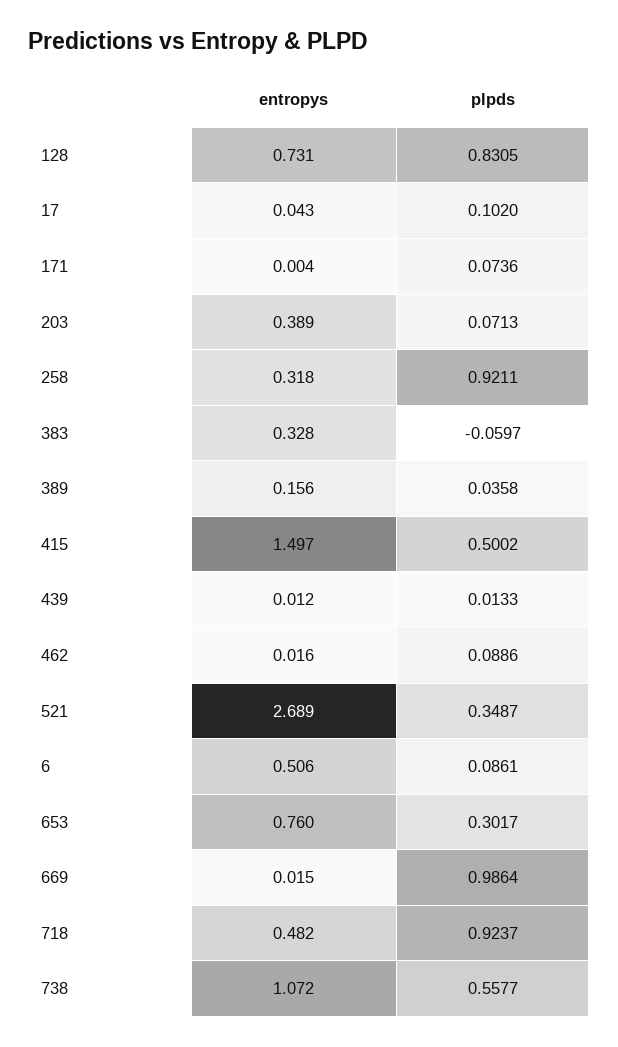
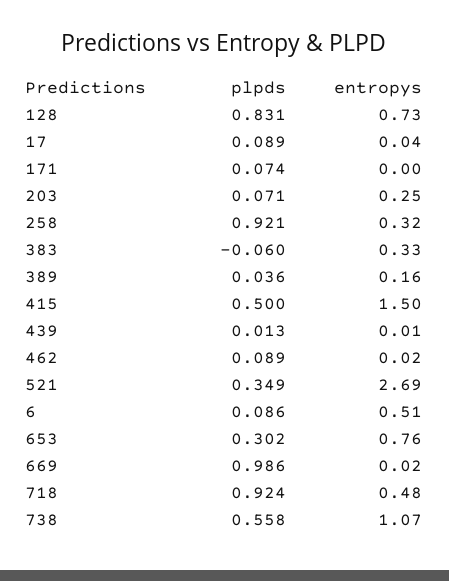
  {
    "entropys": {
      "128": 0.731,
      "17": 0.043,
      "171": 0.004,
-     "203": 0.389,
+     "203": 0.25,
      "258": 0.318,
      "383": 0.328,
      "389": 0.156,
      "415": 1.497,
      "439": 0.012,
      "462": 0.016,
      "521": 2.689,
      "6": 0.506,
      "653": 0.76,
      "669": 0.015,
      "718": 0.482,
      "738": 1.072
    },
    "plpds": {
      "128": 0.8305,
-     "17": 0.102,
+     "17": 0.089,
      "171": 0.0736,
      "203": 0.0713,
      "258": 0.9211,
      "383": -0.0597,
      "389": 0.0358,
      "415": 0.5002,
      "439": 0.0133,
      "462": 0.0886,
      "521": 0.3487,
      "6": 0.0861,
      "653": 0.3017,
      "669": 0.9864,
      "718": 0.9237,
      "738": 0.5577
    }
  }

